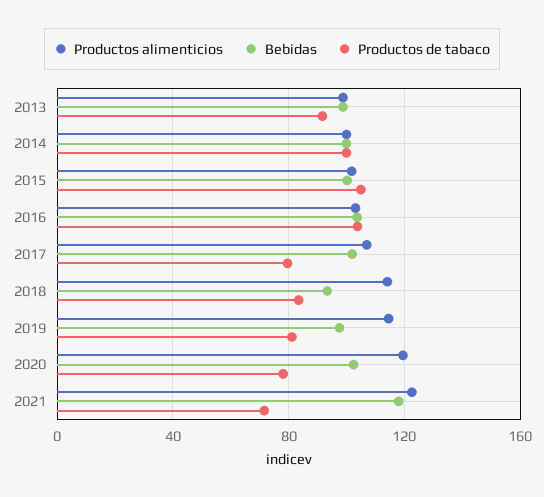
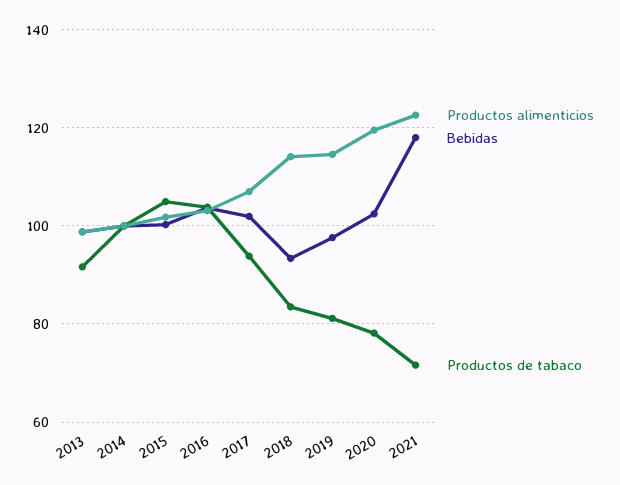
  {
    "Productos alimenticios": {
      "2013": 98,
      "2014": 100,
      "2015": 102,
      "2016": 104,
      "2017": 106,
      "2018": 114,
      "2019": 114,
      "2020": 120,
      "2021": 122
    },
    "Bebidas": {
      "2013": 98,
      "2014": 100,
      "2015": 100,
      "2016": 104,
      "2017": 102,
      "2018": 94,
      "2019": 98,
      "2020": 102,
      "2021": 118
    },
    "Productos de tabaco": {
      "2013": 92,
      "2014": 100,
      "2015": 104,
      "2016": 104,
-     "2017": 80,
+     "2017": 94,
      "2018": 84,
      "2019": 82,
      "2020": 78,
      "2021": 72
    }
  }

